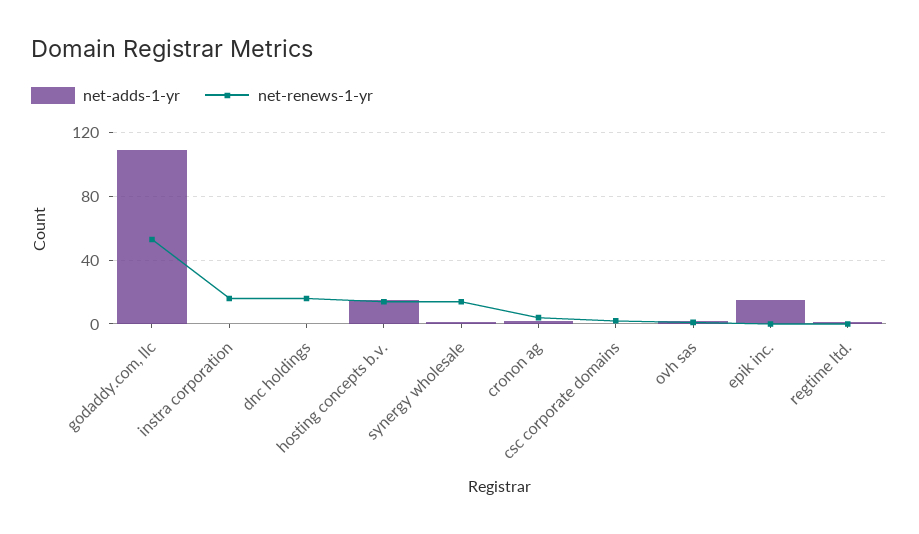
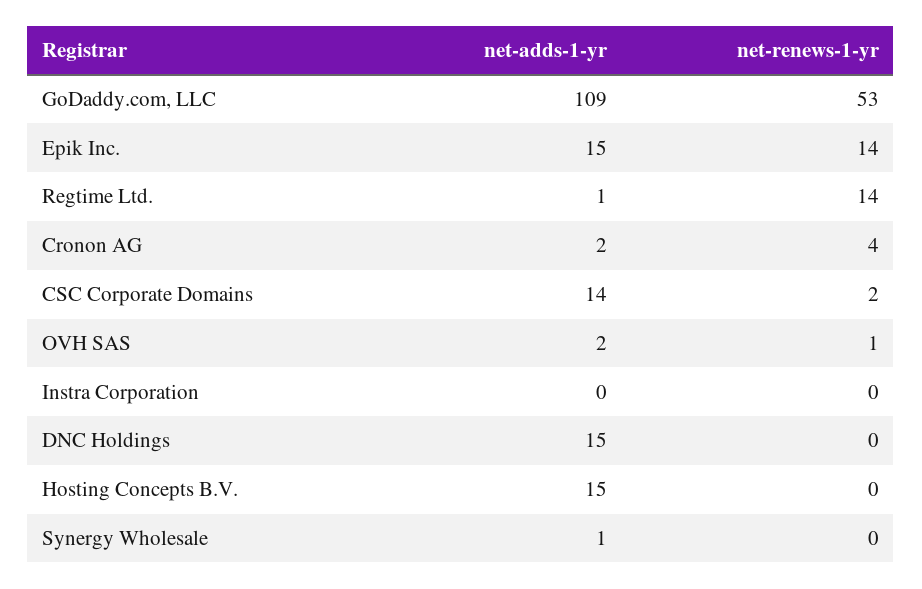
  {
    "net-adds-1-yr": {
      "godaddy.com, llc": 109,
      "instra corporation": 0,
-     "dnc holdings": 0,
+     "dnc holdings": 15,
      "hosting concepts b.v.": 15,
      "synergy wholesale": 1,
      "cronon ag": 2,
-     "csc corporate domains": 0,
+     "csc corporate domains": 14,
      "ovh sas": 2,
      "epik inc.": 15,
      "regtime ltd.": 1
    },
    "net-renews-1-yr": {
      "godaddy.com, llc": 53,
-     "instra corporation": 15,
+     "instra corporation": 0,
-     "dnc holdings": 15,
+     "dnc holdings": 0,
-     "hosting concepts b.v.": 15,
+     "hosting concepts b.v.": 0,
-     "synergy wholesale": 15,
+     "synergy wholesale": 0,
      "cronon ag": 4,
      "csc corporate domains": 2,
      "ovh sas": 1,
-     "epik inc.": 0,
+     "epik inc.": 14,
-     "regtime ltd.": 0
+     "regtime ltd.": 14
    }
  }

